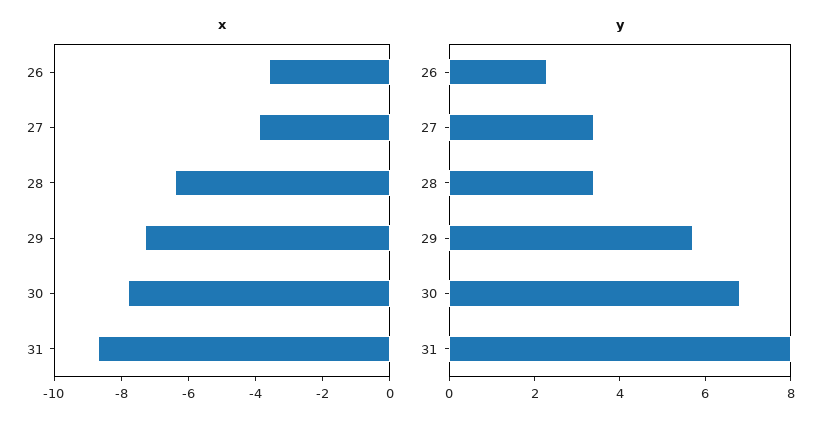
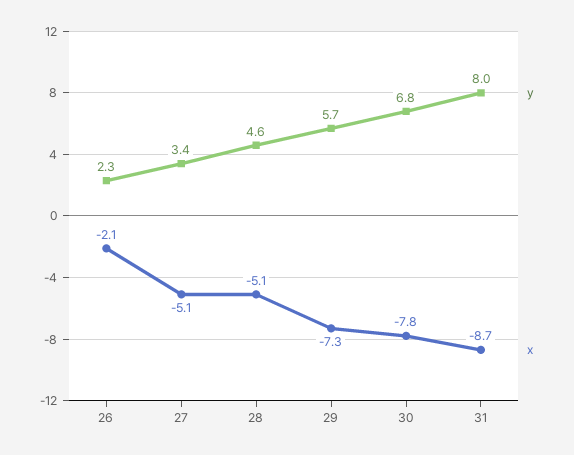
  {
    "x": {
-     "26": -3.5,
+     "26": -2.1,
-     "27": -4,
+     "27": -5.1,
-     "28": -6.5,
+     "28": -5.1,
      "29": -7.3,
      "30": -7.8,
      "31": -8.7
    },
    "y": {
      "26": 2.3,
      "27": 3.4,
-     "28": 3.5,
+     "28": 4.6,
      "29": 5.7,
      "30": 6.8,
      "31": 8
    }
  }

